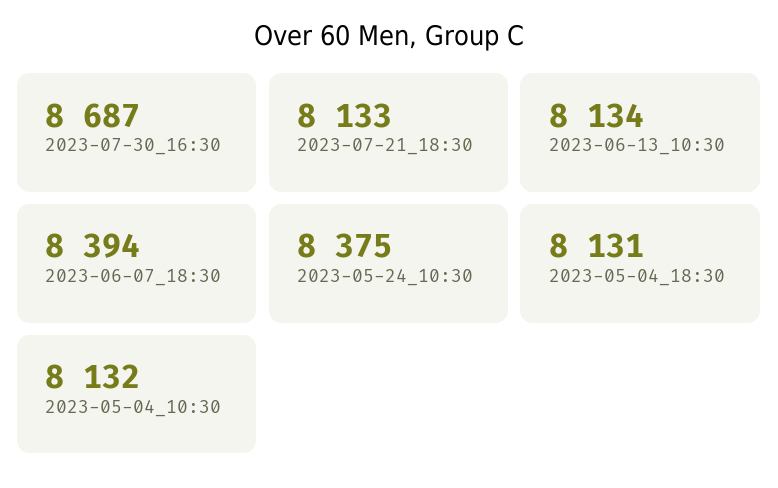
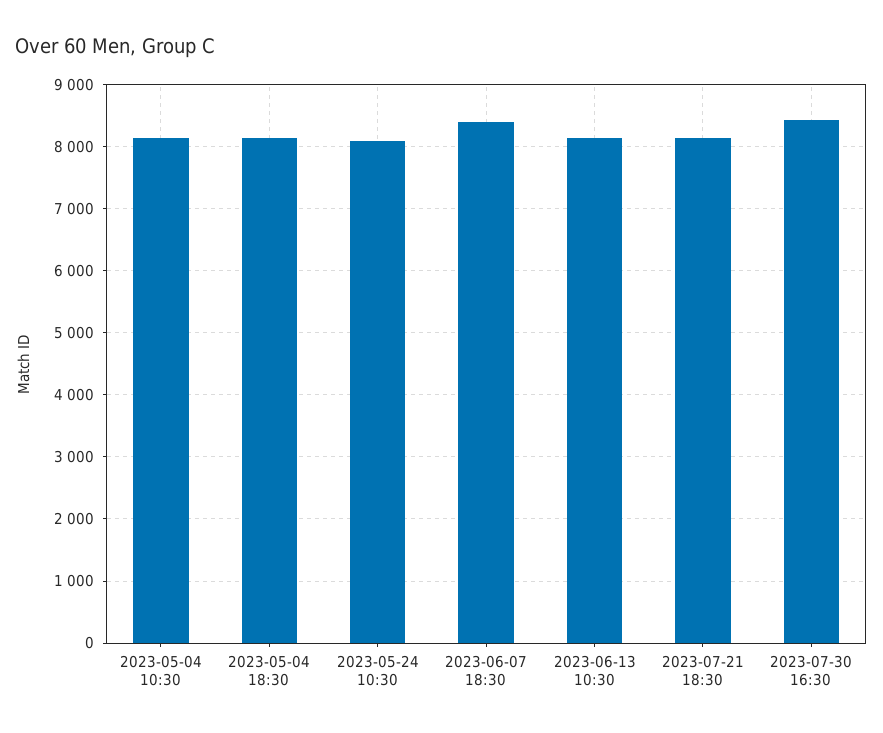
  {
-   "2023-07-30_16:30": 8687,
+   "2023-07-30_16:30": 8400,
    "2023-07-21_18:30": 8133,
    "2023-06-13_10:30": 8134,
    "2023-06-07_18:30": 8394,
-   "2023-05-24_10:30": 8375,
+   "2023-05-24_10:30": 8100,
    "2023-05-04_18:30": 8131,
    "2023-05-04_10:30": 8132
  }

